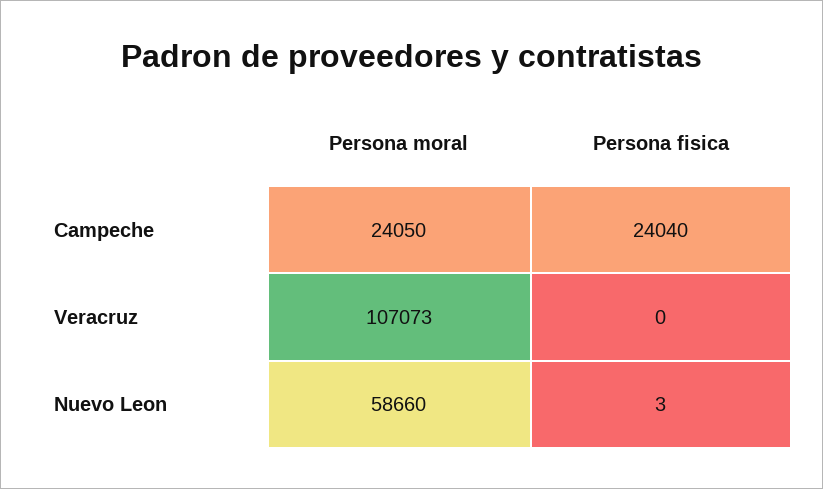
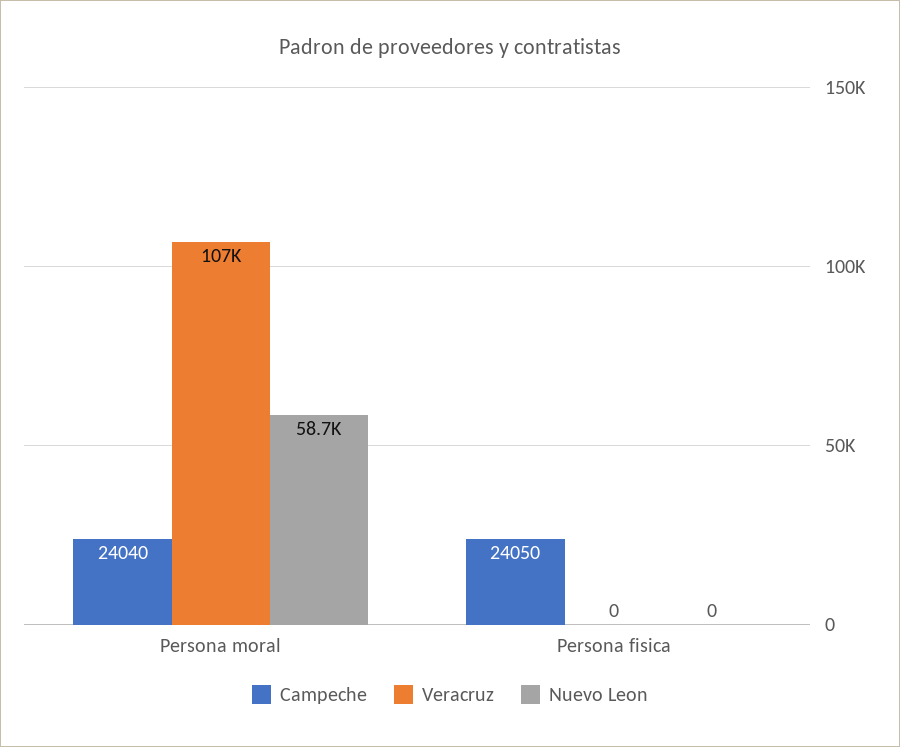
  {
    "Campeche": {
-     "Persona moral": 24050,
+     "Persona moral": 24040,
-     "Persona fisica": 24040
+     "Persona fisica": 24050
    },
    "Veracruz": {
      "Persona moral": 107073,
      "Persona fisica": 0
    },
    "Nuevo Leon": {
      "Persona moral": 58660,
-     "Persona fisica": 3
+     "Persona fisica": 0
    }
  }

